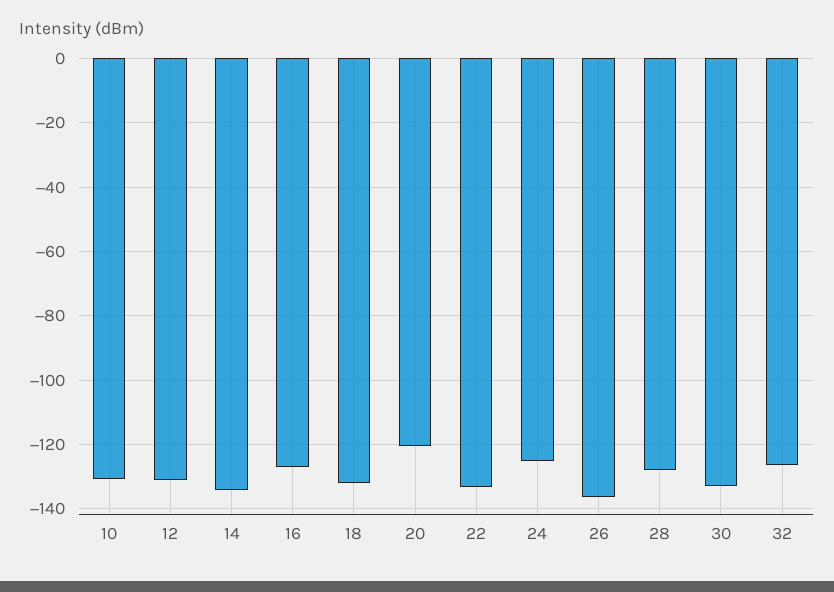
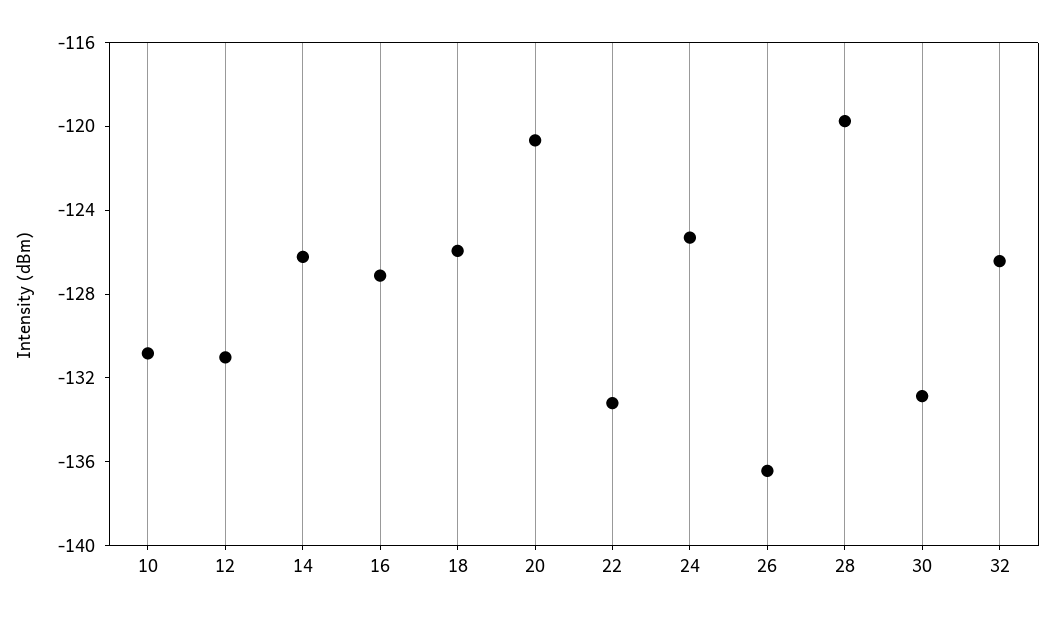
  {
    "10": -131,
    "12": -131,
-   "14": -134,
+   "14": -126,
    "16": -127,
-   "18": -132,
+   "18": -126,
    "20": -121,
    "22": -133,
    "24": -125,
    "26": -136,
-   "28": -128,
+   "28": -120,
    "30": -133,
    "32": -126
  }

